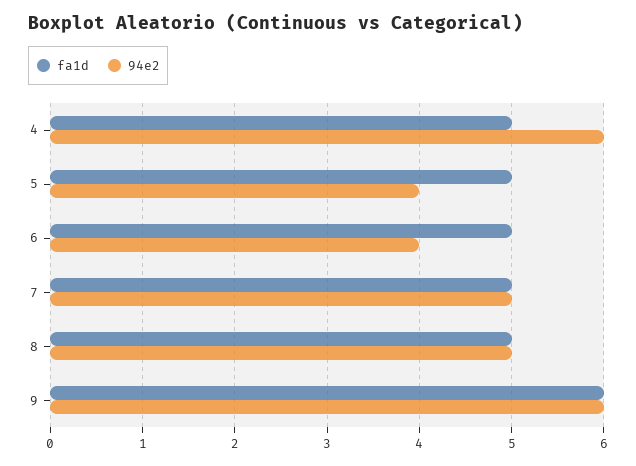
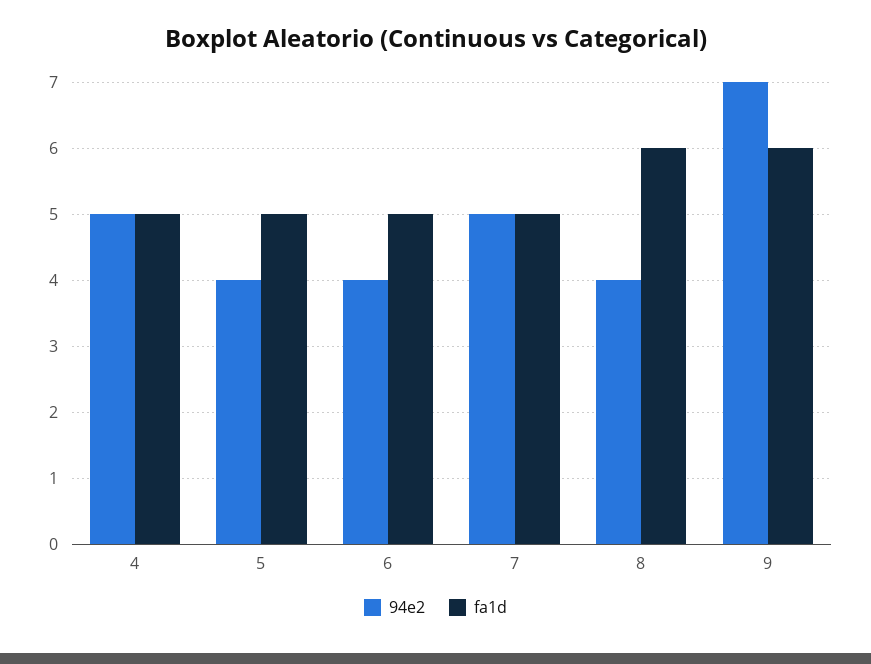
  {
    "fa1d": {
      "4": 5,
      "5": 5,
      "6": 5,
      "7": 5,
-     "8": 5,
+     "8": 6,
      "9": 6
    },
    "94e2": {
-     "4": 6,
+     "4": 5,
      "5": 4,
      "6": 4,
      "7": 5,
-     "8": 5,
+     "8": 4,
-     "9": 6
+     "9": 7
    }
  }

